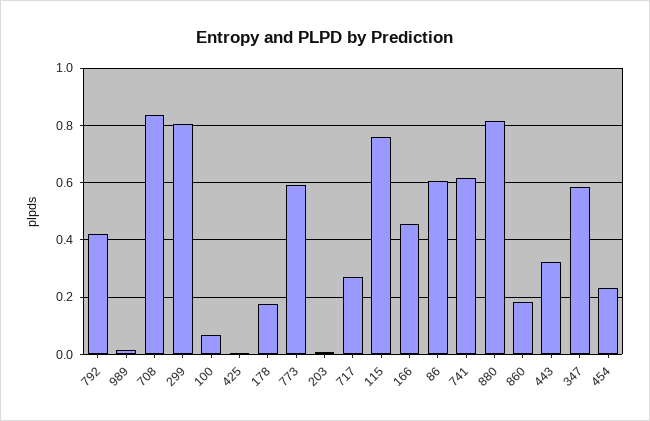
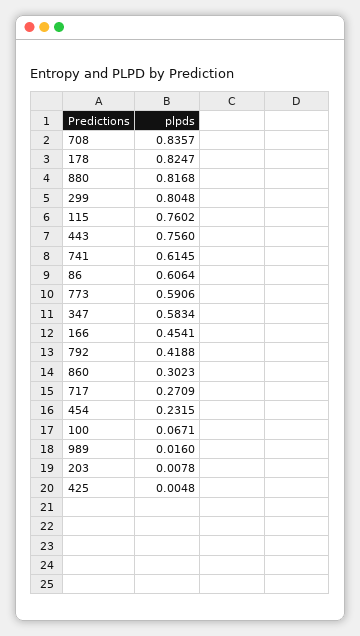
  {
    "792": 0.4188,
    "989": 0.016,
    "708": 0.8357,
    "299": 0.8048,
    "100": 0.0671,
    "425": 0.0048,
-   "178": 0.175,
+   "178": 0.8247,
    "773": 0.5906,
    "203": 0.0078,
    "717": 0.2709,
    "115": 0.7602,
    "166": 0.4541,
    "86": 0.6064,
    "741": 0.6145,
    "880": 0.8168,
-   "860": 0.175,
+   "860": 0.3023,
-   "443": 0.325,
+   "443": 0.756,
    "347": 0.5834,
    "454": 0.2315
  }

